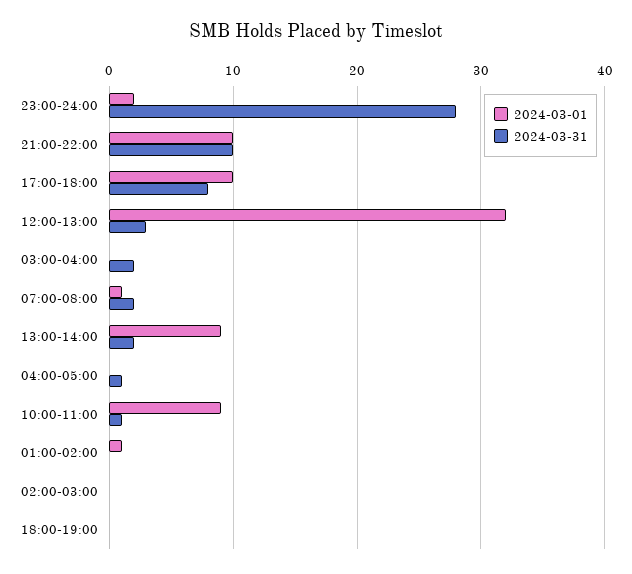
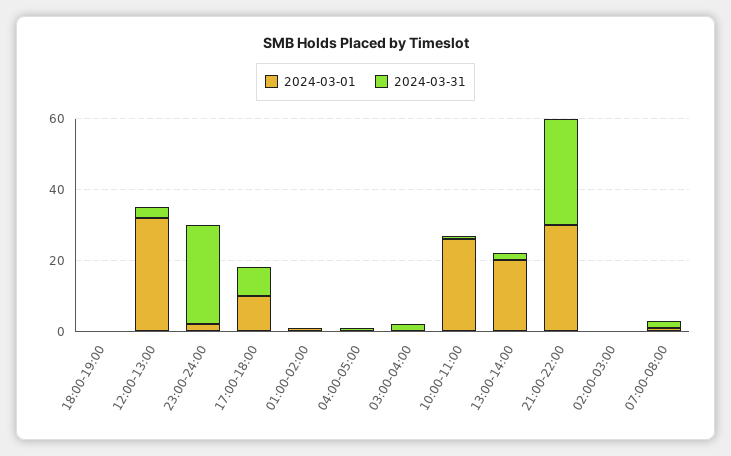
  {
    "2024-03-01": {
      "23:00-24:00": 2,
-     "21:00-22:00": 10,
+     "21:00-22:00": 30,
      "17:00-18:00": 10,
      "12:00-13:00": 32,
      "03:00-04:00": 0,
      "07:00-08:00": 1,
-     "13:00-14:00": 9,
+     "13:00-14:00": 20,
      "04:00-05:00": 0,
-     "10:00-11:00": 9,
+     "10:00-11:00": 25,
      "01:00-02:00": 1,
      "02:00-03:00": 0,
      "18:00-19:00": 0
    },
    "2024-03-31": {
      "23:00-24:00": 28,
-     "21:00-22:00": 10,
+     "21:00-22:00": 30,
      "17:00-18:00": 8,
      "12:00-13:00": 3,
      "03:00-04:00": 2,
      "07:00-08:00": 2,
      "13:00-14:00": 2,
      "04:00-05:00": 1,
      "10:00-11:00": 1,
      "01:00-02:00": 0,
      "02:00-03:00": 0,
      "18:00-19:00": 0
    }
  }

